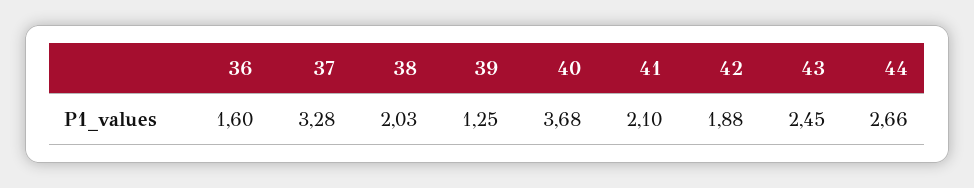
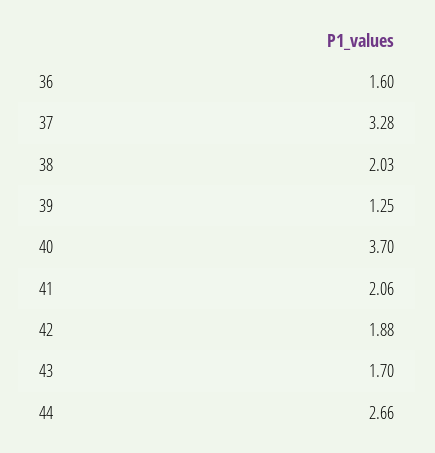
  {
    "36": 1.6,
    "37": 3.28,
    "38": 2.03,
    "39": 1.25,
-   "40": 3.68,
+   "40": 3.7,
-   "41": 2.1,
+   "41": 2.06,
    "42": 1.88,
-   "43": 2.45,
+   "43": 1.7,
    "44": 2.66
  }

